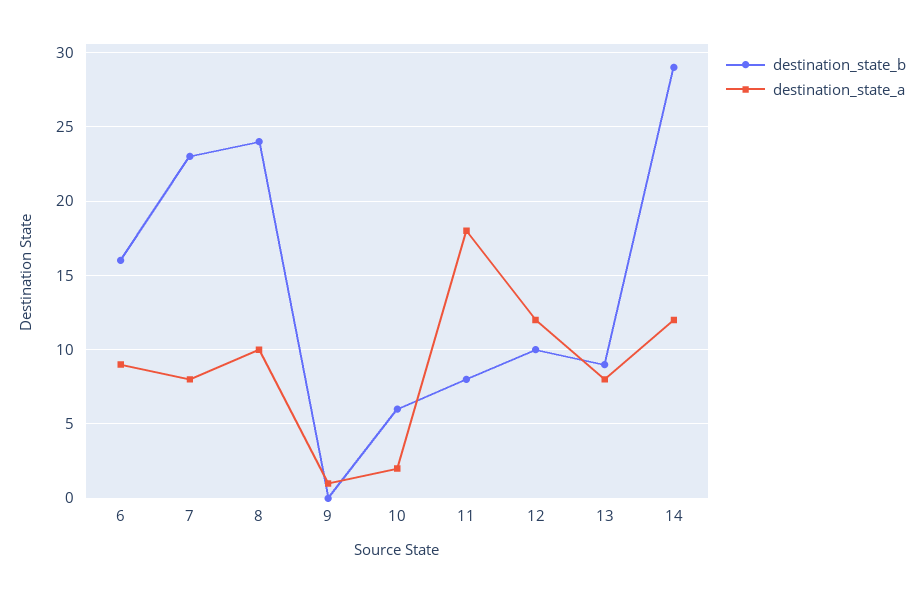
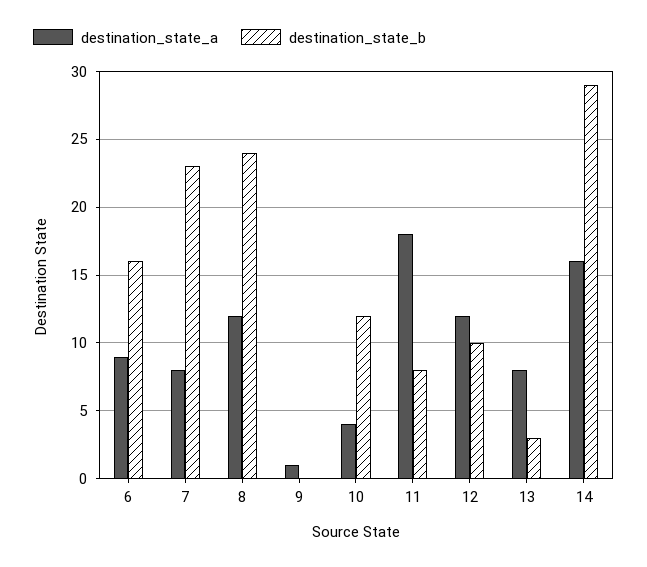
  {
    "destination_state_b": {
      "6": 16,
      "7": 23,
      "8": 24,
      "9": 0,
-     "10": 6,
+     "10": 12,
      "11": 8,
      "12": 10,
-     "13": 9,
+     "13": 3,
      "14": 29
    },
    "destination_state_a": {
      "6": 9,
      "7": 8,
-     "8": 10,
+     "8": 12,
      "9": 1,
-     "10": 2,
+     "10": 4,
      "11": 18,
      "12": 12,
      "13": 8,
-     "14": 12
+     "14": 16
    }
  }

